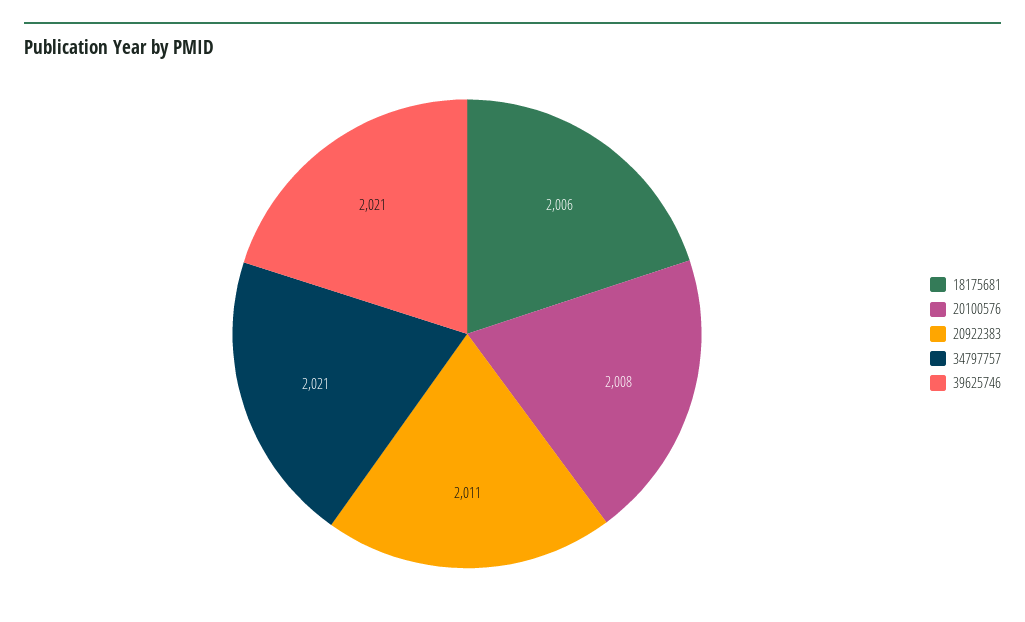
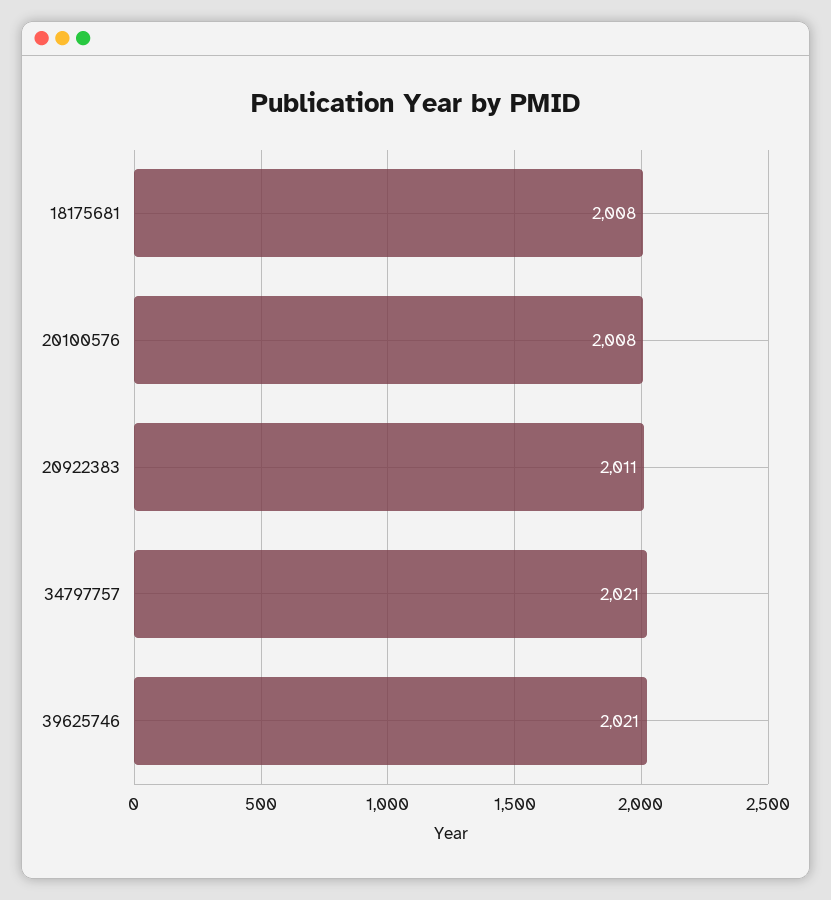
  {
-   "18175681": 2006,
+   "18175681": 2008,
    "20100576": 2008,
    "20922383": 2011,
    "34797757": 2021,
    "39625746": 2021
  }

